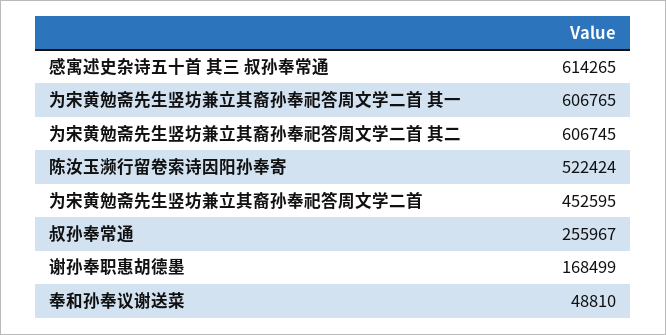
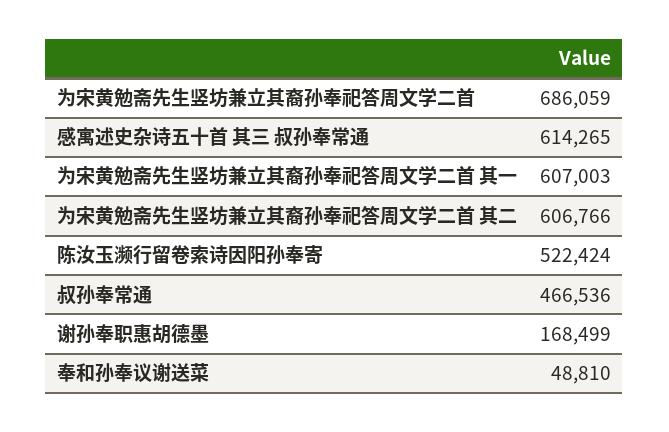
  {
    "感寓述史杂诗五十首 其三 叔孙奉常通": 614265,
-   "为宋黄勉斋先生竖坊兼立其裔孙奉祀答周文学二首 其一": 606765,
+   "为宋黄勉斋先生竖坊兼立其裔孙奉祀答周文学二首 其一": 607003,
-   "为宋黄勉斋先生竖坊兼立其裔孙奉祀答周文学二首 其二": 606745,
+   "为宋黄勉斋先生竖坊兼立其裔孙奉祀答周文学二首 其二": 606766,
    "陈汝玉濒行留卷索诗因阳孙奉寄": 522424,
-   "为宋黄勉斋先生竖坊兼立其裔孙奉祀答周文学二首": 452595,
+   "为宋黄勉斋先生竖坊兼立其裔孙奉祀答周文学二首": 686059,
-   "叔孙奉常通": 255967,
+   "叔孙奉常通": 466536,
    "谢孙奉职惠胡德墨": 168499,
    "奉和孙奉议谢送菜": 48810
  }

